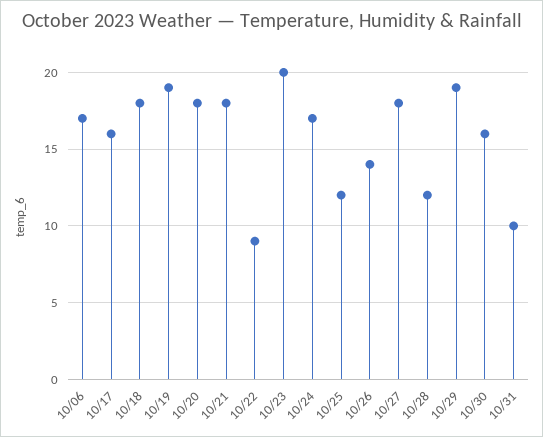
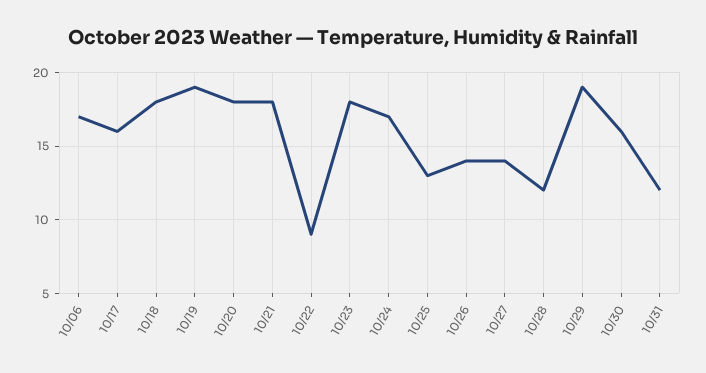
  {
    "10/06": 17,
    "10/17": 16,
    "10/18": 18,
    "10/19": 19,
    "10/20": 18,
    "10/21": 18,
    "10/22": 9,
-   "10/23": 20,
+   "10/23": 18,
    "10/24": 17,
-   "10/25": 12,
+   "10/25": 13,
    "10/26": 14,
-   "10/27": 18,
+   "10/27": 14,
    "10/28": 12,
    "10/29": 19,
    "10/30": 16,
-   "10/31": 10
+   "10/31": 12
  }

